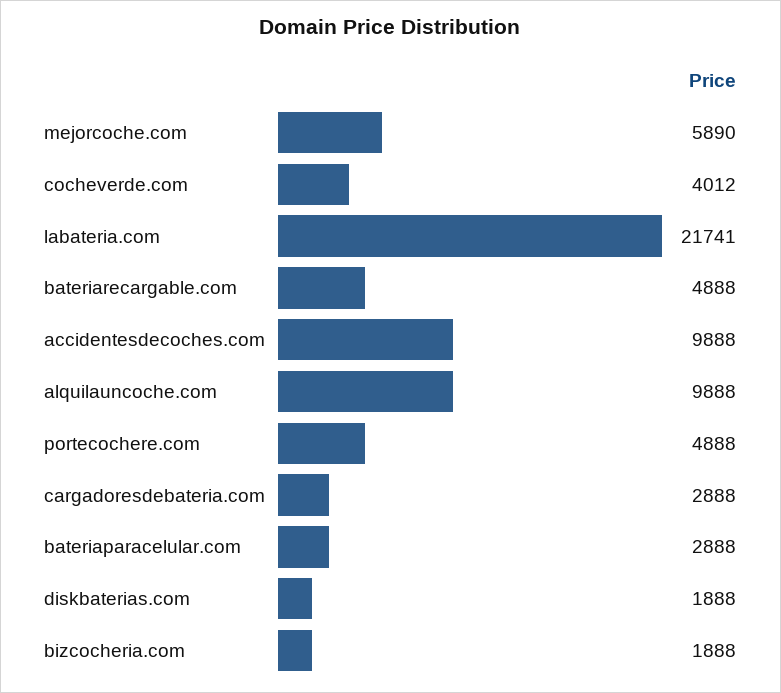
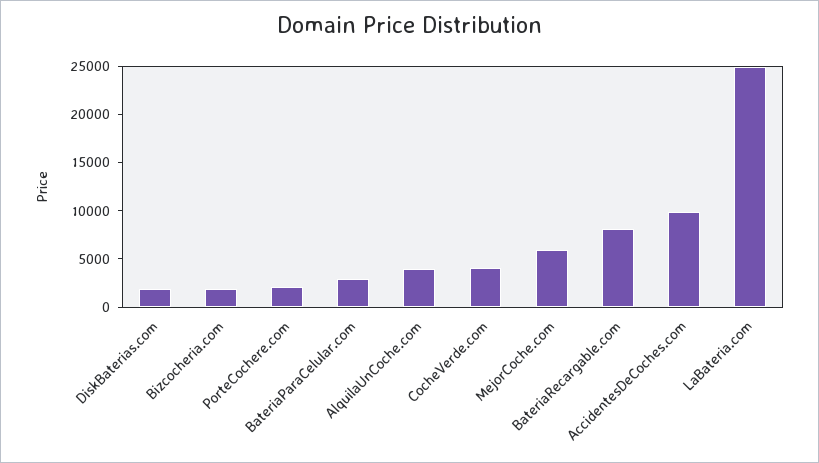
  {
    "mejorcoche.com": 5890,
    "cocheverde.com": 4012,
-   "labateria.com": 21741,
+   "labateria.com": 25000,
-   "bateriarecargable.com": 4888,
+   "bateriarecargable.com": 8000,
    "accidentesdecoches.com": 9888,
-   "alquilauncoche.com": 9888,
+   "alquilauncoche.com": 4000,
-   "portecochere.com": 4888,
+   "portecochere.com": 2000,
-   "cargadoresdebateria.com": 2888,
    "bateriaparacelular.com": 2888,
    "diskbaterias.com": 1888,
    "bizcocheria.com": 1888
  }

